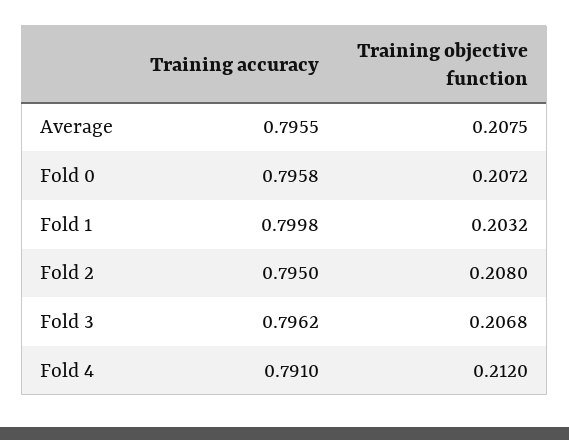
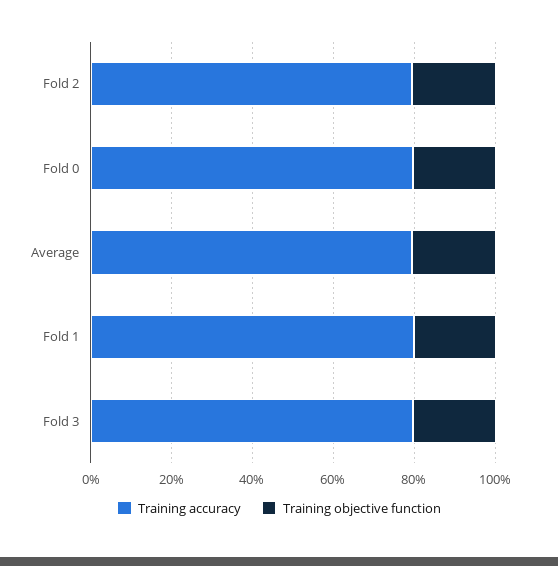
  {
    "Training accuracy": {
      "Average": 0.7955,
      "Fold 0": 0.7958,
      "Fold 1": 0.7998,
      "Fold 2": 0.795,
-     "Fold 3": 0.7962,
+     "Fold 3": 0.7962
-     "Fold 4": 0.791
    },
    "Training objective function": {
      "Average": 0.2075,
      "Fold 0": 0.2072,
      "Fold 1": 0.2032,
      "Fold 2": 0.208,
-     "Fold 3": 0.2068,
+     "Fold 3": 0.2068
-     "Fold 4": 0.212
    }
  }

